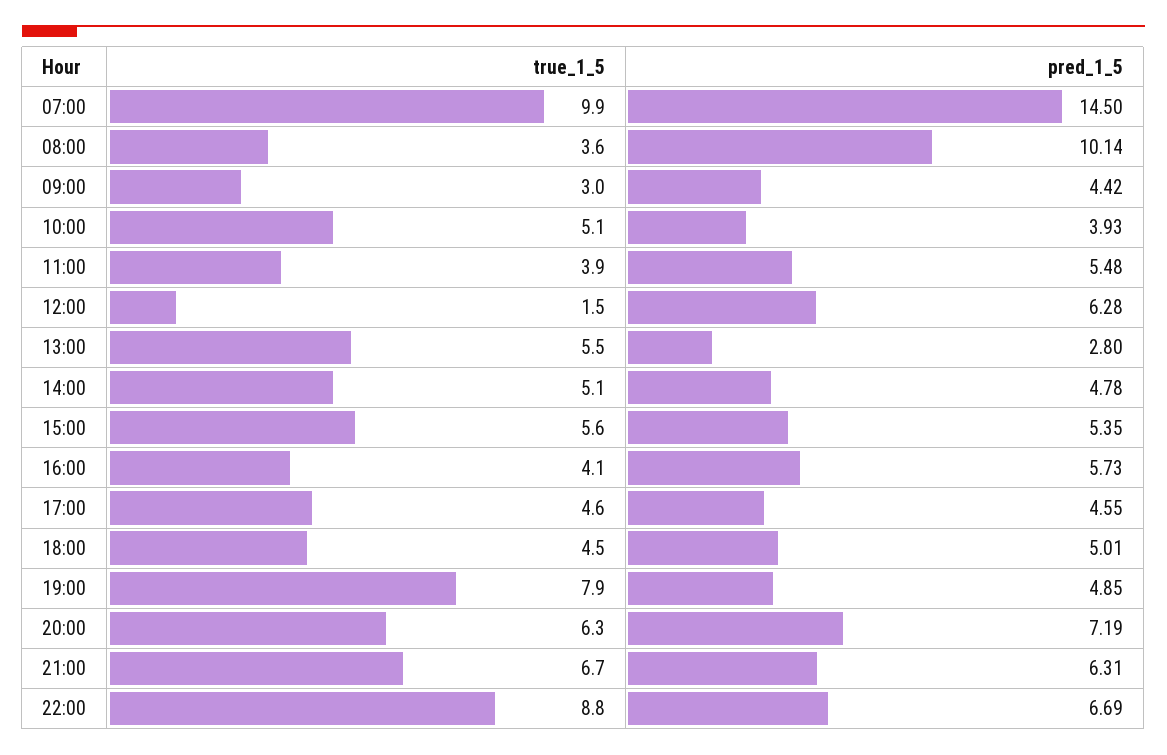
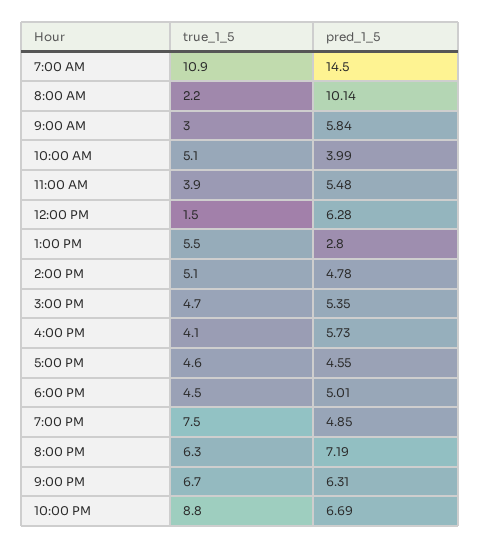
  {
    "true_1_5": {
-     "07:00": 9.9,
+     "07:00": 10.9,
-     "08:00": 3.6,
+     "08:00": 2.2,
      "09:00": 3,
      "10:00": 5.1,
      "11:00": 3.9,
      "12:00": 1.5,
      "13:00": 5.5,
      "14:00": 5.1,
-     "15:00": 5.6,
+     "15:00": 4.7,
      "16:00": 4.1,
      "17:00": 4.6,
      "18:00": 4.5,
-     "19:00": 7.9,
+     "19:00": 7.5,
      "20:00": 6.3,
      "21:00": 6.7,
      "22:00": 8.8
    },
    "pred_1_5": {
      "07:00": 14.5,
      "08:00": 10.14,
-     "09:00": 4.42,
+     "09:00": 5.84,
-     "10:00": 3.93,
+     "10:00": 3.99,
      "11:00": 5.48,
      "12:00": 6.28,
      "13:00": 2.8,
      "14:00": 4.78,
      "15:00": 5.35,
      "16:00": 5.73,
      "17:00": 4.55,
      "18:00": 5.01,
      "19:00": 4.85,
      "20:00": 7.19,
      "21:00": 6.31,
      "22:00": 6.69
    }
  }

